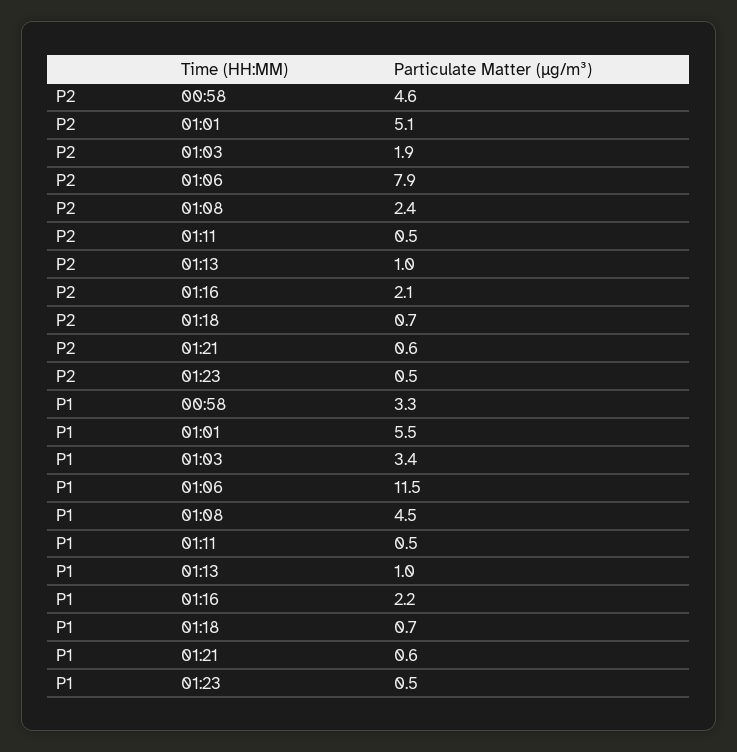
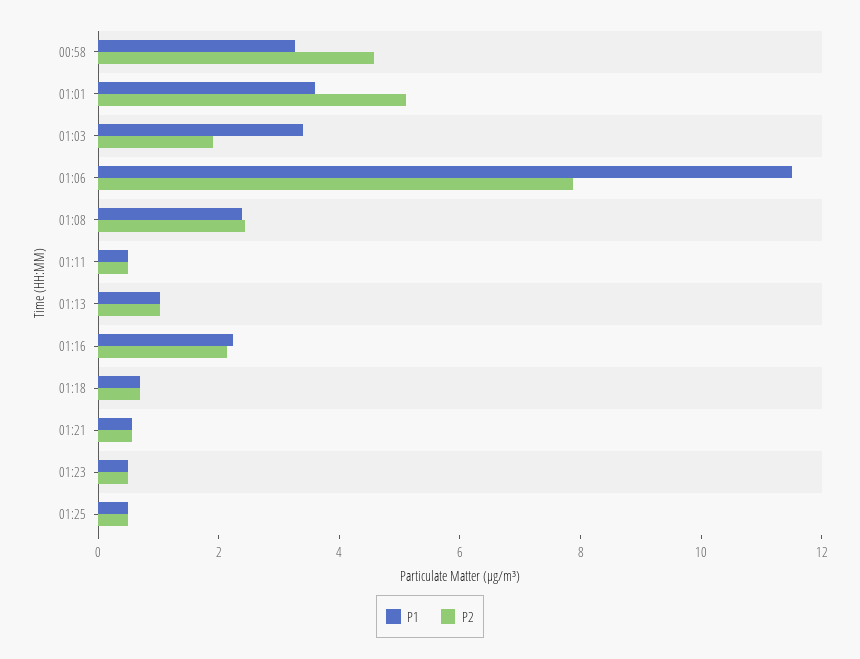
  {
    "P2": {
      "00:58": 4.6,
      "01:01": 5.1,
      "01:03": 1.9,
      "01:06": 7.9,
      "01:08": 2.4,
      "01:11": 0.5,
      "01:13": 1,
      "01:16": 2.1,
      "01:18": 0.7,
      "01:21": 0.6,
-     "01:23": 0.5
+     "01:23": 0.5,
+     "01:25": 0.5
    },
    "P1": {
      "00:58": 3.3,
-     "01:01": 5.5,
+     "01:01": 3.5,
      "01:03": 3.4,
      "01:06": 11.5,
-     "01:08": 4.5,
+     "01:08": 2.5,
      "01:11": 0.5,
      "01:13": 1,
      "01:16": 2.2,
      "01:18": 0.7,
      "01:21": 0.6,
-     "01:23": 0.5
+     "01:23": 0.5,
+     "01:25": 0.5
    }
  }

